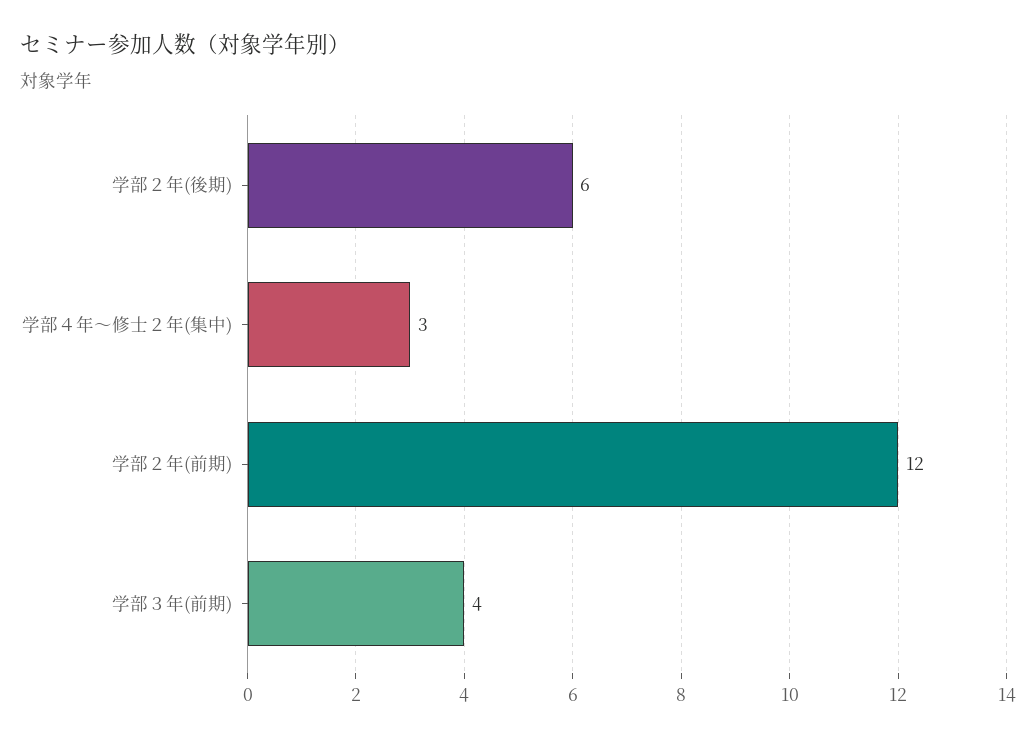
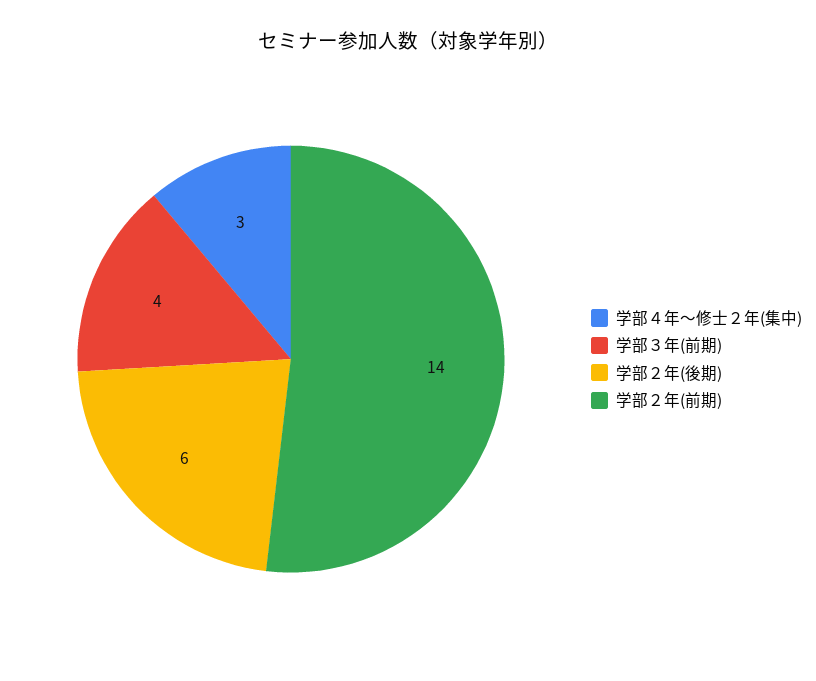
  {
    "学部２年(後期)": 6,
    "学部４年～修士２年(集中)": 3,
-   "学部２年(前期)": 12,
+   "学部２年(前期)": 14,
    "学部３年(前期)": 4
  }

